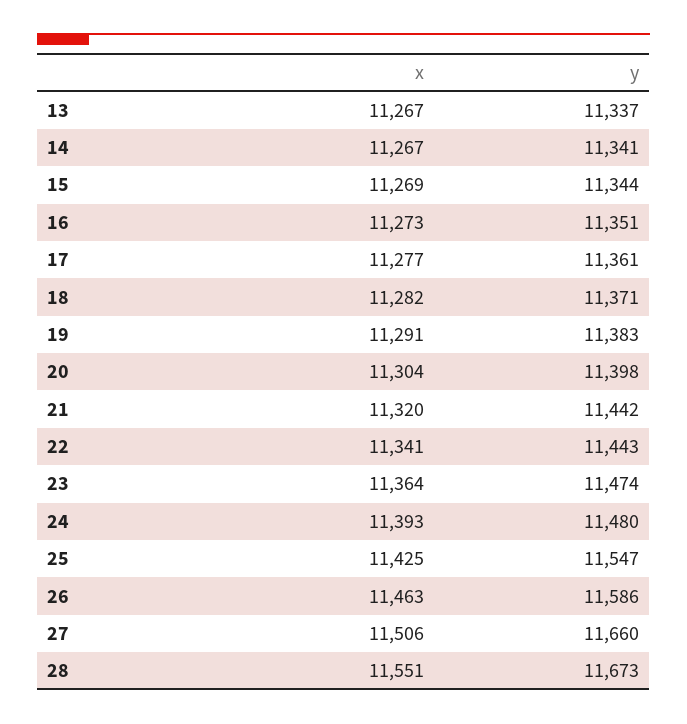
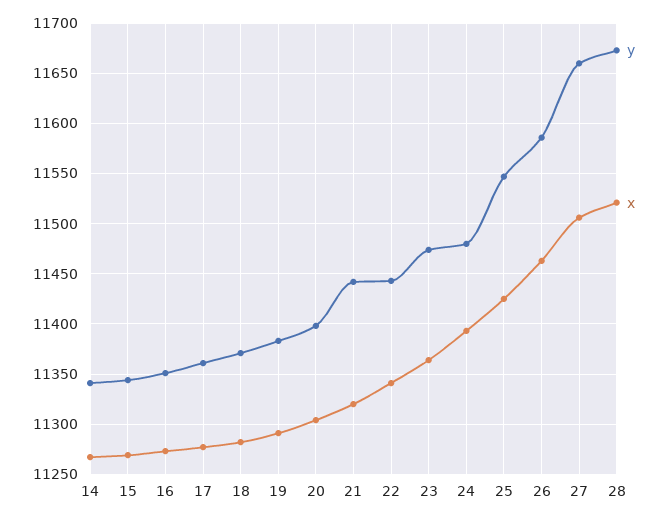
  {
    "x": {
-     "13": 11267,
      "14": 11267,
      "15": 11269,
      "16": 11273,
      "17": 11277,
      "18": 11282,
      "19": 11291,
      "20": 11304,
      "21": 11320,
      "22": 11341,
      "23": 11364,
      "24": 11393,
      "25": 11425,
      "26": 11463,
      "27": 11506,
-     "28": 11551
+     "28": 11520
    },
    "y": {
-     "13": 11337,
      "14": 11341,
      "15": 11344,
      "16": 11351,
      "17": 11361,
      "18": 11371,
      "19": 11383,
      "20": 11398,
      "21": 11442,
      "22": 11443,
      "23": 11474,
      "24": 11480,
      "25": 11547,
      "26": 11586,
      "27": 11660,
      "28": 11673
    }
  }

